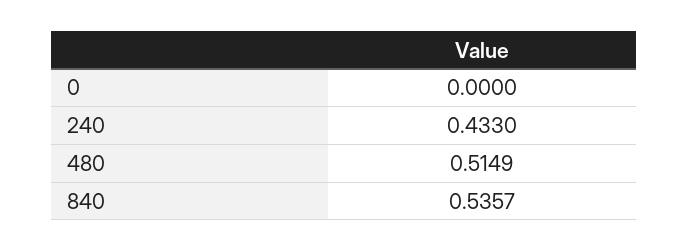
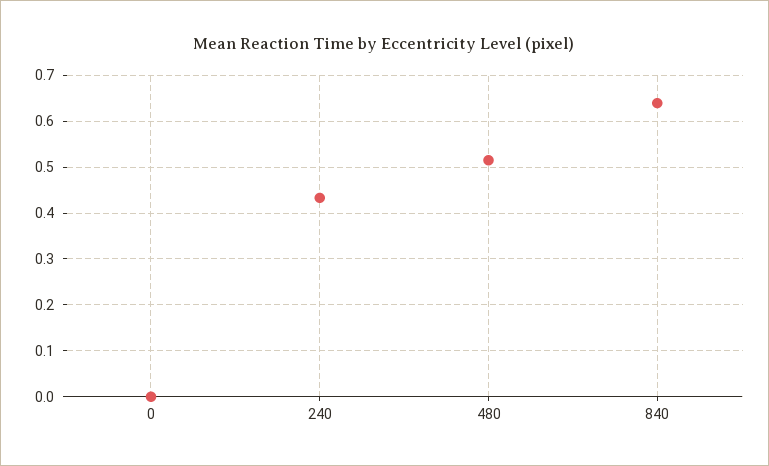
  {
    "0": 0,
    "240": 0.433,
    "480": 0.5149,
-   "840": 0.5357
+   "840": 0.64
  }

